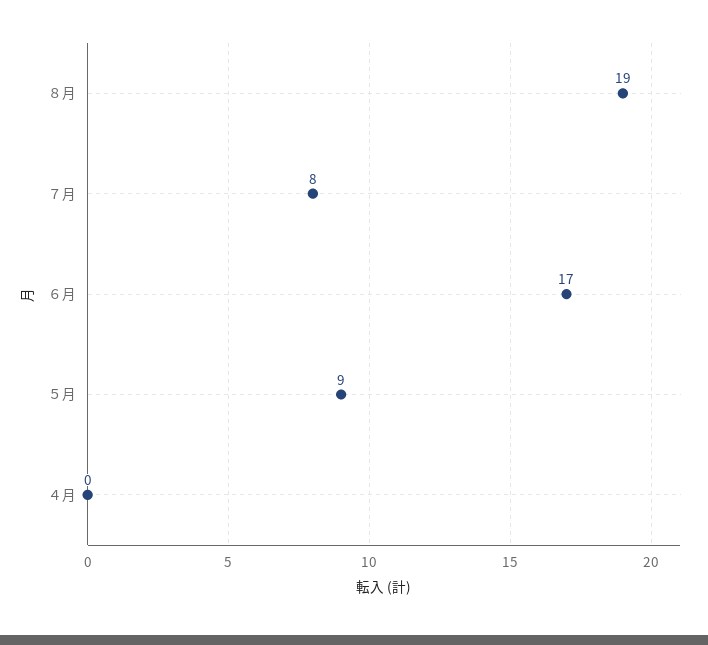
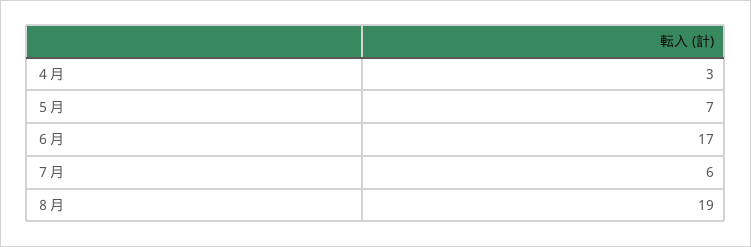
  {
    "８月": 19,
-   "７月": 8,
+   "７月": 6,
    "６月": 17,
-   "５月": 9,
+   "５月": 7,
-   "４月": 0
+   "４月": 3
  }

